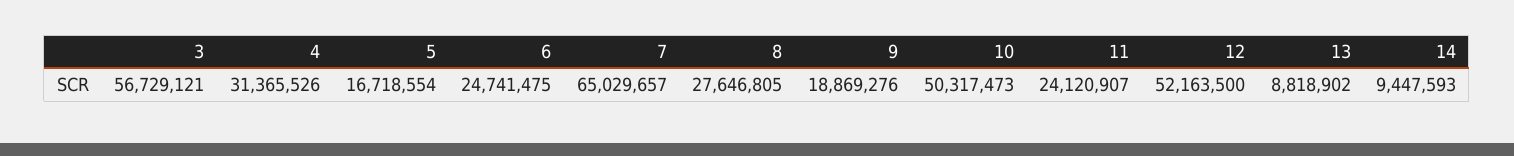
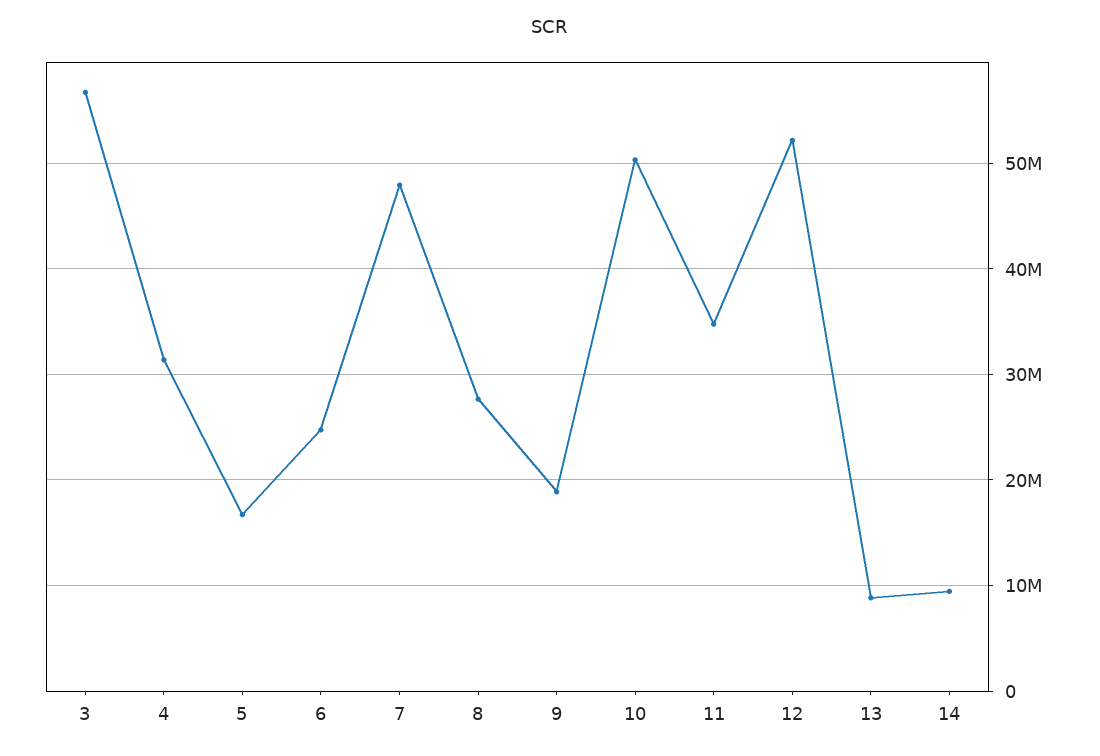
  {
    "3": 56729121,
    "4": 31365526,
    "5": 16718554,
    "6": 24741475,
-   "7": 65029657,
+   "7": 48000000,
    "8": 27646805,
    "9": 18869276,
    "10": 50317473,
-   "11": 24120907,
+   "11": 35000000,
    "12": 52163500,
    "13": 8818902,
    "14": 9447593
  }

